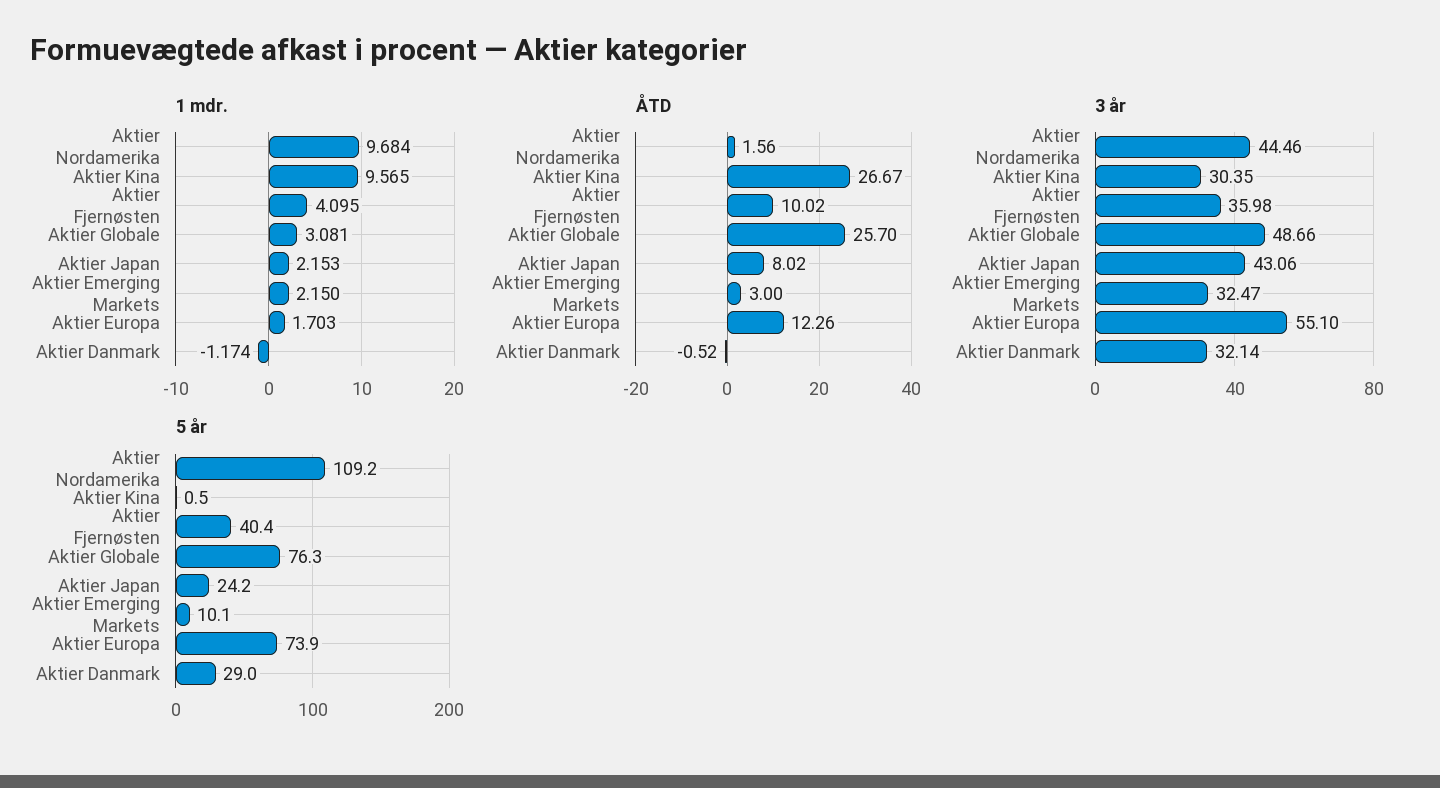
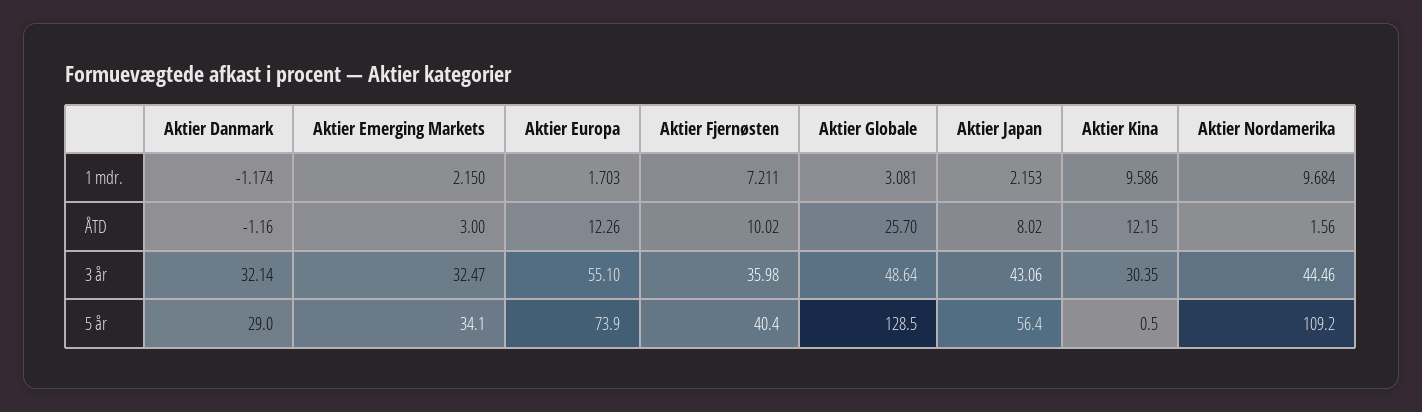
  {
    "1 mdr.": {
      "Aktier Nordamerika": 9.684,
-     "Aktier Kina": 9.565,
+     "Aktier Kina": 9.586,
-     "Aktier Fjernøsten": 4.095,
+     "Aktier Fjernøsten": 7.211,
      "Aktier Globale": 3.081,
      "Aktier Japan": 2.153,
      "Aktier Emerging Markets": 2.15,
      "Aktier Europa": 1.703,
      "Aktier Danmark": -1.174
    },
    "ÅTD": {
      "Aktier Nordamerika": 1.56,
-     "Aktier Kina": 26.67,
+     "Aktier Kina": 12.15,
      "Aktier Fjernøsten": 10.02,
      "Aktier Globale": 25.7,
      "Aktier Japan": 8.02,
      "Aktier Emerging Markets": 3,
      "Aktier Europa": 12.26,
-     "Aktier Danmark": -0.52
+     "Aktier Danmark": -1.16
    },
    "3 år": {
      "Aktier Nordamerika": 44.46,
      "Aktier Kina": 30.35,
      "Aktier Fjernøsten": 35.98,
-     "Aktier Globale": 48.66,
+     "Aktier Globale": 48.64,
      "Aktier Japan": 43.06,
      "Aktier Emerging Markets": 32.47,
      "Aktier Europa": 55.1,
      "Aktier Danmark": 32.14
    },
    "5 år": {
      "Aktier Nordamerika": 109.2,
      "Aktier Kina": 0.5,
      "Aktier Fjernøsten": 40.4,
-     "Aktier Globale": 76.3,
+     "Aktier Globale": 128.5,
-     "Aktier Japan": 24.2,
+     "Aktier Japan": 56.4,
-     "Aktier Emerging Markets": 10.1,
+     "Aktier Emerging Markets": 34.1,
      "Aktier Europa": 73.9,
      "Aktier Danmark": 29
    }
  }

